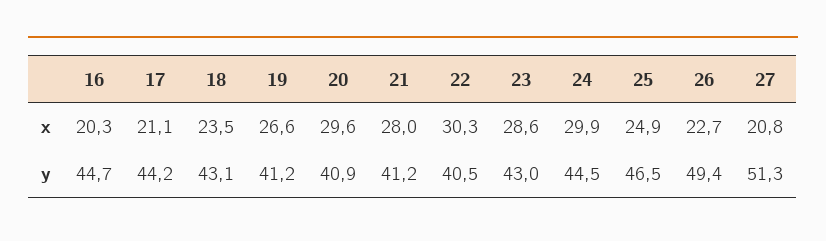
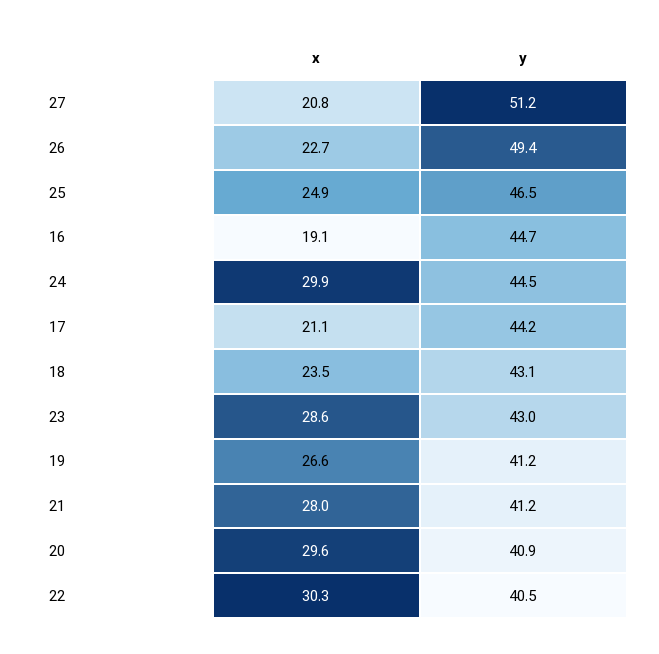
  {
    "16": {
-     "x": 20.3,
+     "x": 19.1,
      "y": 44.7
    },
    "17": {
      "x": 21.1,
      "y": 44.2
    },
    "18": {
      "x": 23.5,
      "y": 43.1
    },
    "19": {
      "x": 26.6,
      "y": 41.2
    },
    "20": {
      "x": 29.6,
      "y": 40.9
    },
    "21": {
      "x": 28,
      "y": 41.2
    },
    "22": {
      "x": 30.3,
      "y": 40.5
    },
    "23": {
      "x": 28.6,
      "y": 43
    },
    "24": {
      "x": 29.9,
      "y": 44.5
    },
    "25": {
      "x": 24.9,
      "y": 46.5
    },
    "26": {
      "x": 22.7,
      "y": 49.4
    },
    "27": {
      "x": 20.8,
-     "y": 51.3
+     "y": 51.2
    }
  }

